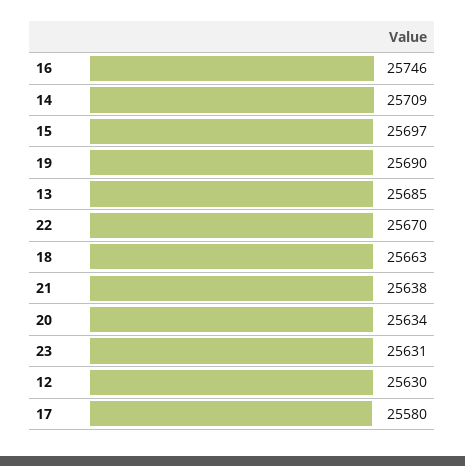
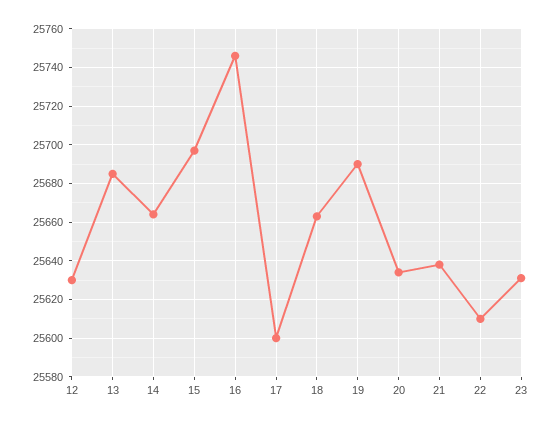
  {
    "16": 25746,
-   "14": 25709,
+   "14": 25665,
    "15": 25697,
    "19": 25690,
    "13": 25685,
-   "22": 25670,
+   "22": 25610,
    "18": 25663,
    "21": 25638,
    "20": 25634,
    "23": 25631,
    "12": 25630,
-   "17": 25580
+   "17": 25600
  }

